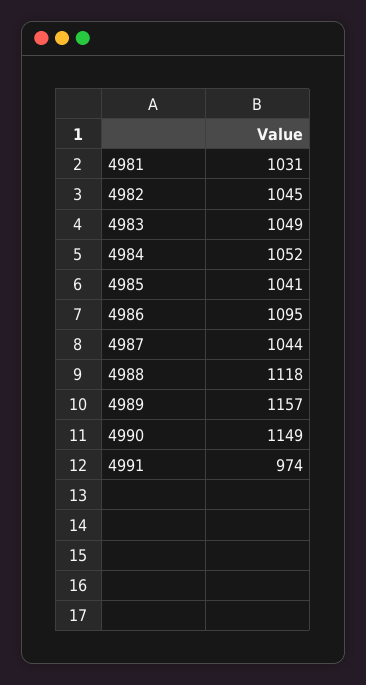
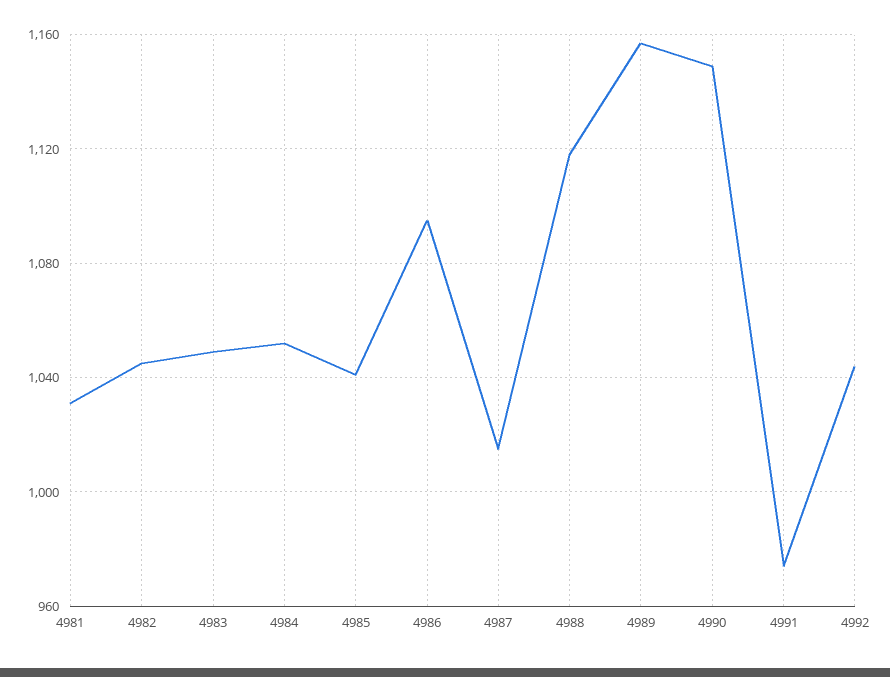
  {
    "4981": 1031,
    "4982": 1045,
    "4983": 1049,
    "4984": 1052,
    "4985": 1041,
    "4986": 1095,
-   "4987": 1044,
+   "4987": 1015,
    "4988": 1118,
    "4989": 1157,
    "4990": 1149,
-   "4991": 974
+   "4991": 974,
+   "4992": 1045
  }

